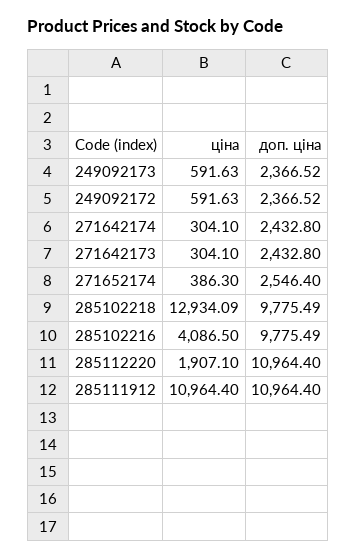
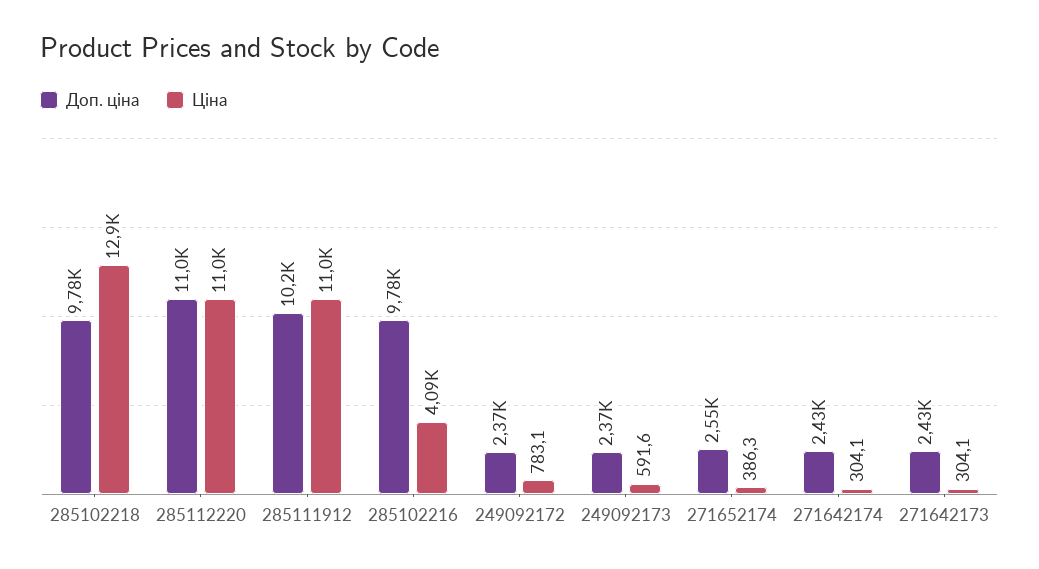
  {
    "ціна": {
      "249092173": 591.63,
-     "249092172": 591.63,
+     "249092172": 783.1,
      "271642174": 304.1,
      "271642173": 304.1,
      "271652174": 386.3,
      "285102218": 12934.09,
      "285102216": 4086.5,
-     "285112220": 1907.1,
+     "285112220": 11000,
      "285111912": 10964.4
    },
    "доп. ціна": {
      "249092173": 2366.52,
      "249092172": 2366.52,
      "271642174": 2432.8,
      "271642173": 2432.8,
      "271652174": 2546.4,
      "285102218": 9775.49,
      "285102216": 9775.49,
      "285112220": 10964.4,
-     "285111912": 10964.4
+     "285111912": 10200
    }
  }

